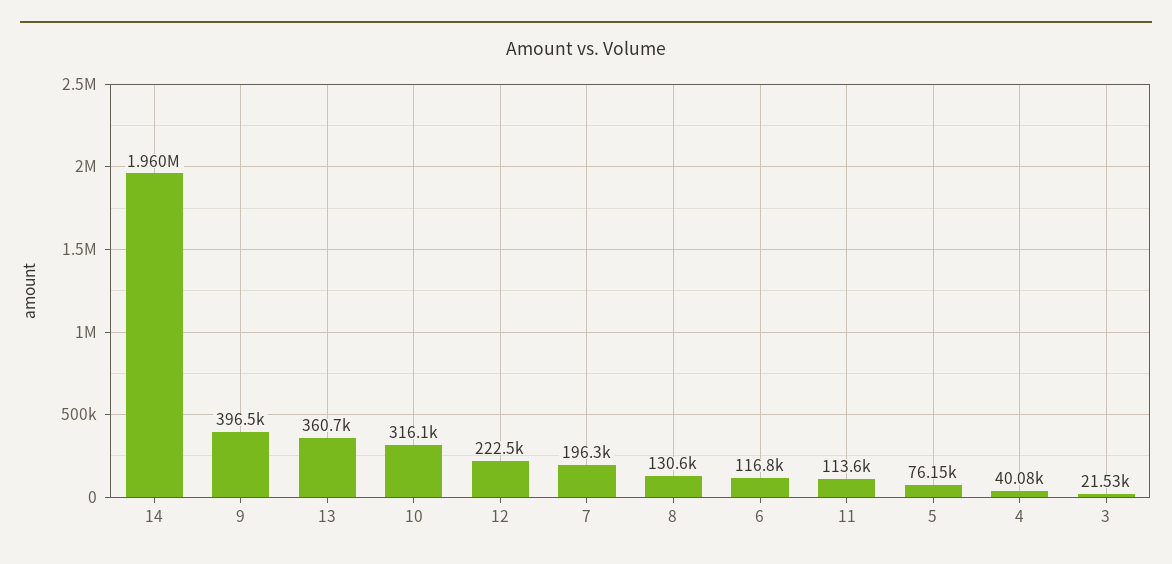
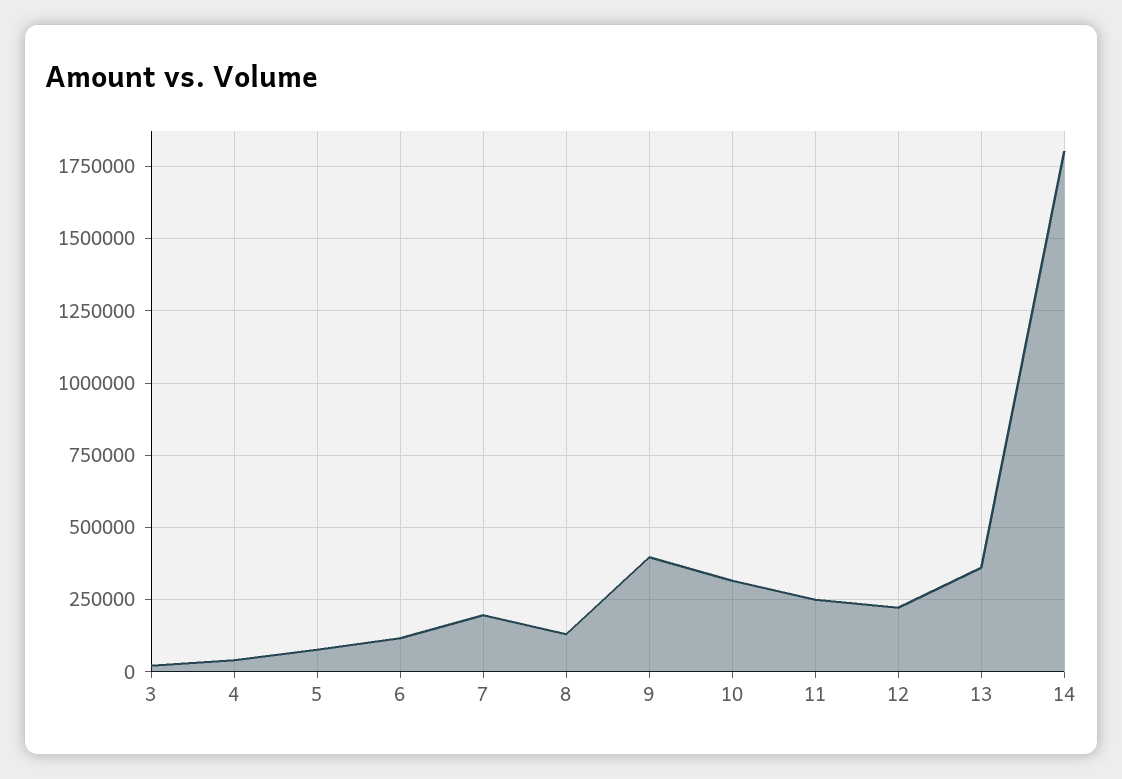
  {
-   "14": 1960000,
+   "14": 1800000,
    "9": 396500,
    "13": 360700,
    "10": 316100,
    "12": 222500,
    "7": 196300,
    "8": 130600,
    "6": 116800,
-   "11": 113600,
+   "11": 250000,
    "5": 76150,
    "4": 40080,
    "3": 21530
  }

